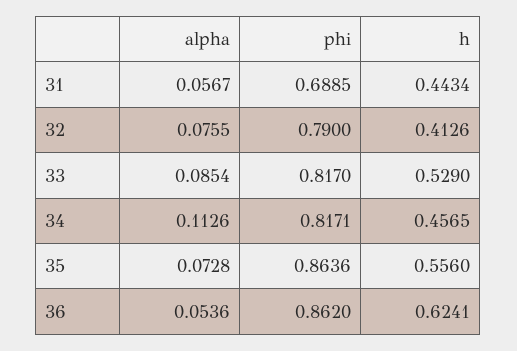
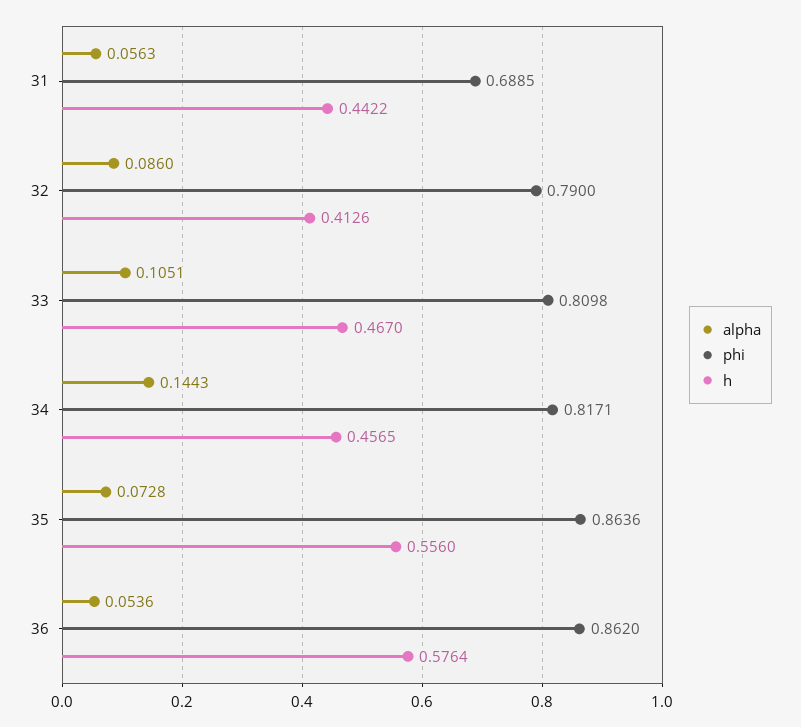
  {
    "alpha": {
-     "31": 0.0567,
+     "31": 0.0563,
-     "32": 0.0755,
+     "32": 0.086,
-     "33": 0.0854,
+     "33": 0.1051,
-     "34": 0.1126,
+     "34": 0.1443,
      "35": 0.0728,
      "36": 0.0536
    },
    "phi": {
      "31": 0.6885,
      "32": 0.79,
-     "33": 0.817,
+     "33": 0.8098,
      "34": 0.8171,
      "35": 0.8636,
      "36": 0.862
    },
    "h": {
-     "31": 0.4434,
+     "31": 0.4422,
      "32": 0.4126,
-     "33": 0.529,
+     "33": 0.467,
      "34": 0.4565,
      "35": 0.556,
-     "36": 0.6241
+     "36": 0.5764
    }
  }

